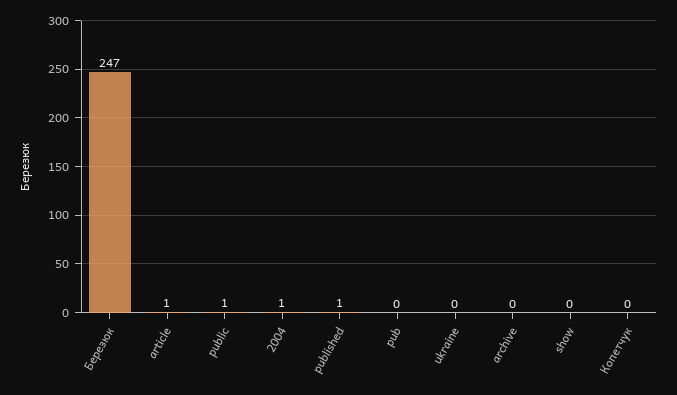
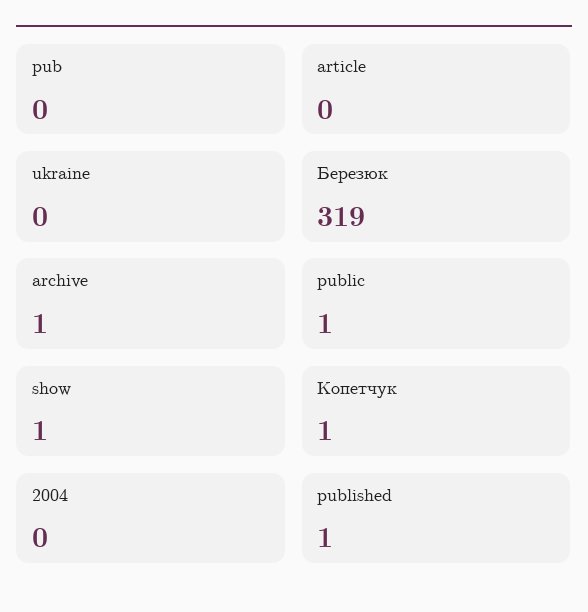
  {
-   "Березюк": 247,
+   "Березюк": 319,
-   "article": 1,
+   "article": 0,
    "public": 1,
-   "2004": 1,
+   "2004": 0,
    "published": 1,
    "pub": 0,
    "ukraine": 0,
-   "archive": 0,
+   "archive": 1,
-   "show": 0,
+   "show": 1,
-   "Копетчук": 0
+   "Копетчук": 1
  }

